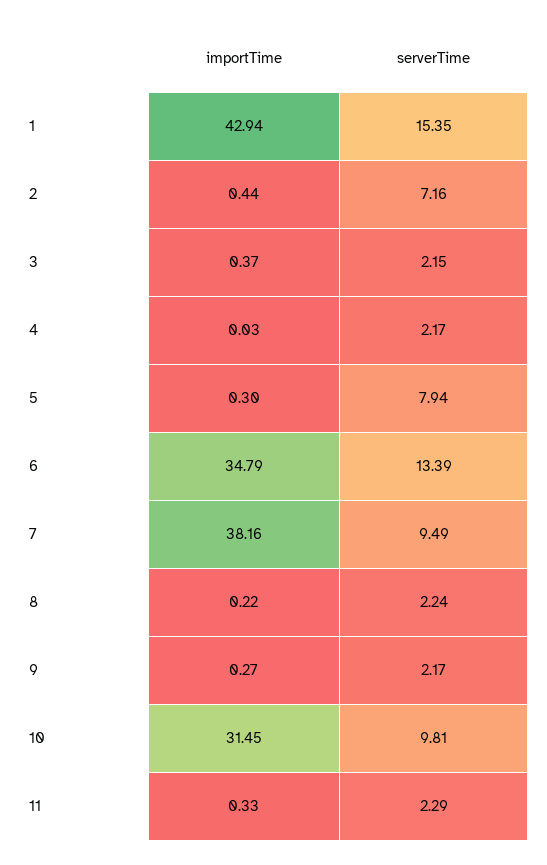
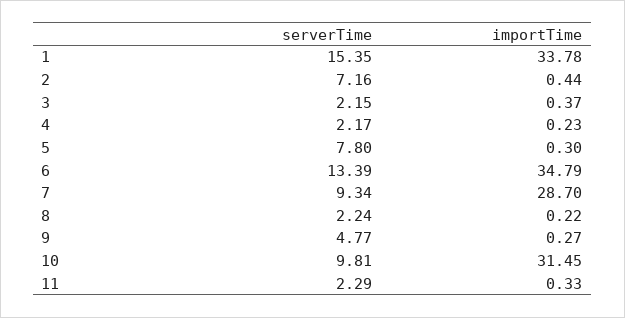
  {
    "importTime": {
-     "1": 42.94,
+     "1": 33.78,
      "2": 0.44,
      "3": 0.37,
-     "4": 0.03,
+     "4": 0.23,
      "5": 0.3,
      "6": 34.79,
-     "7": 38.16,
+     "7": 28.7,
      "8": 0.22,
      "9": 0.27,
      "10": 31.45,
      "11": 0.33
    },
    "serverTime": {
      "1": 15.35,
      "2": 7.16,
      "3": 2.15,
      "4": 2.17,
-     "5": 7.94,
+     "5": 7.8,
      "6": 13.39,
-     "7": 9.49,
+     "7": 9.34,
      "8": 2.24,
-     "9": 2.17,
+     "9": 4.77,
      "10": 9.81,
      "11": 2.29
    }
  }

